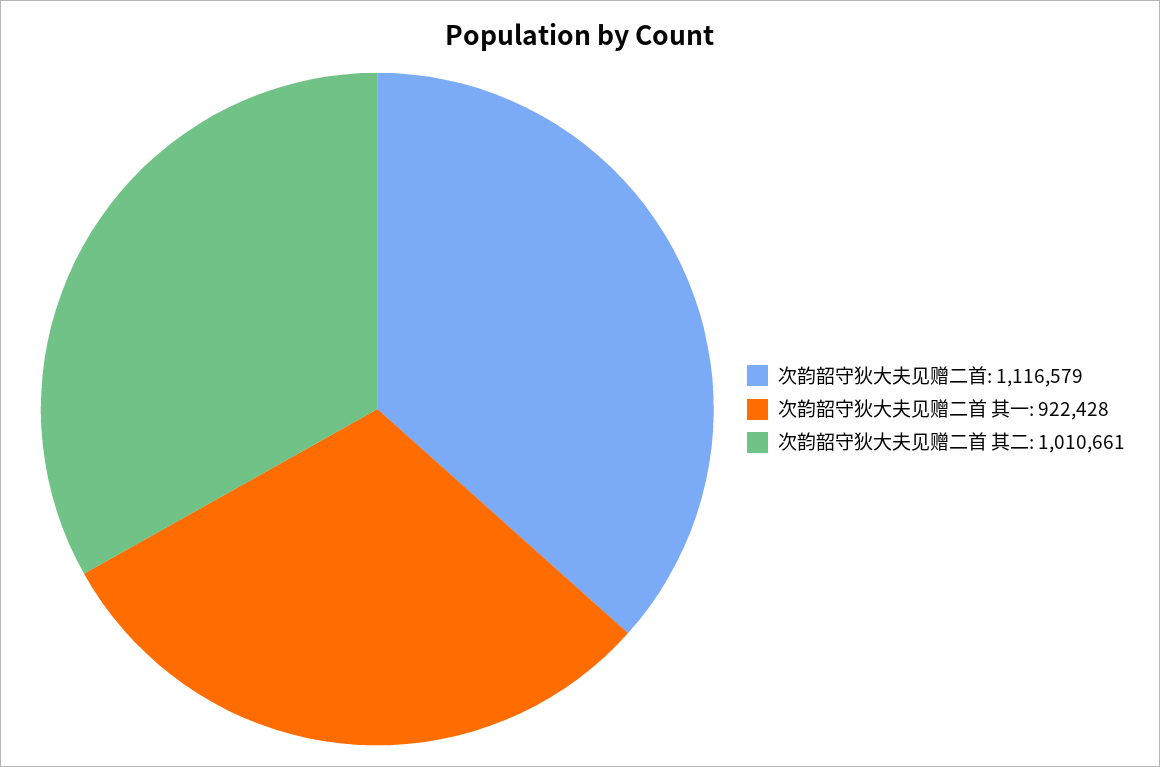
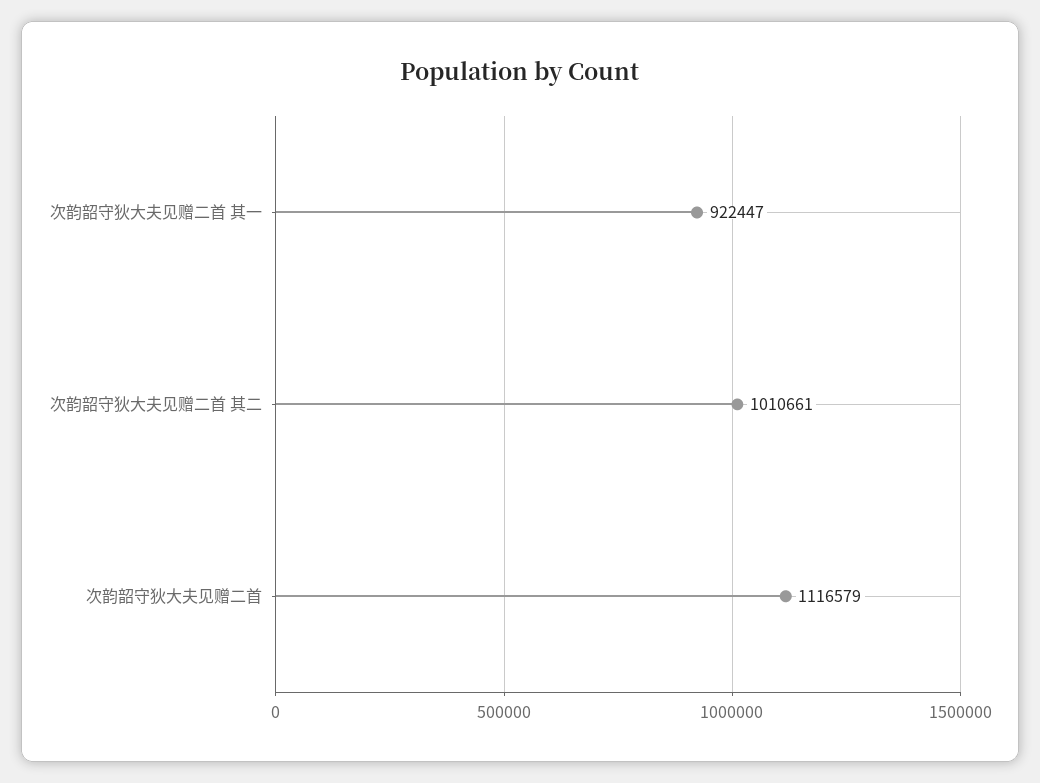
  {
    "次韵韶守狄大夫见赠二首": 1116579,
-   "次韵韶守狄大夫见赠二首 其一": 922428,
+   "次韵韶守狄大夫见赠二首 其一": 922447,
    "次韵韶守狄大夫见赠二首 其二": 1010661
  }

